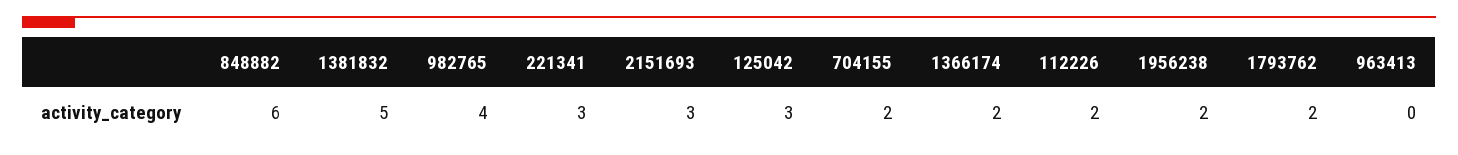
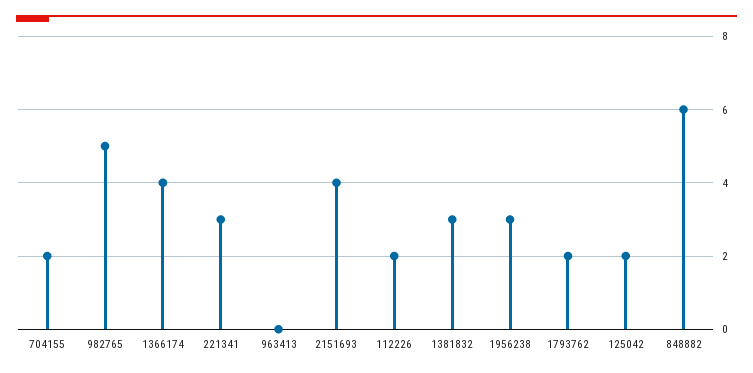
  {
    "848882": 6,
-   "1381832": 5,
+   "1381832": 3,
-   "982765": 4,
+   "982765": 5,
    "221341": 3,
-   "2151693": 3,
+   "2151693": 4,
-   "125042": 3,
+   "125042": 2,
    "704155": 2,
-   "1366174": 2,
+   "1366174": 4,
    "112226": 2,
-   "1956238": 2,
+   "1956238": 3,
    "1793762": 2,
    "963413": 0
  }

